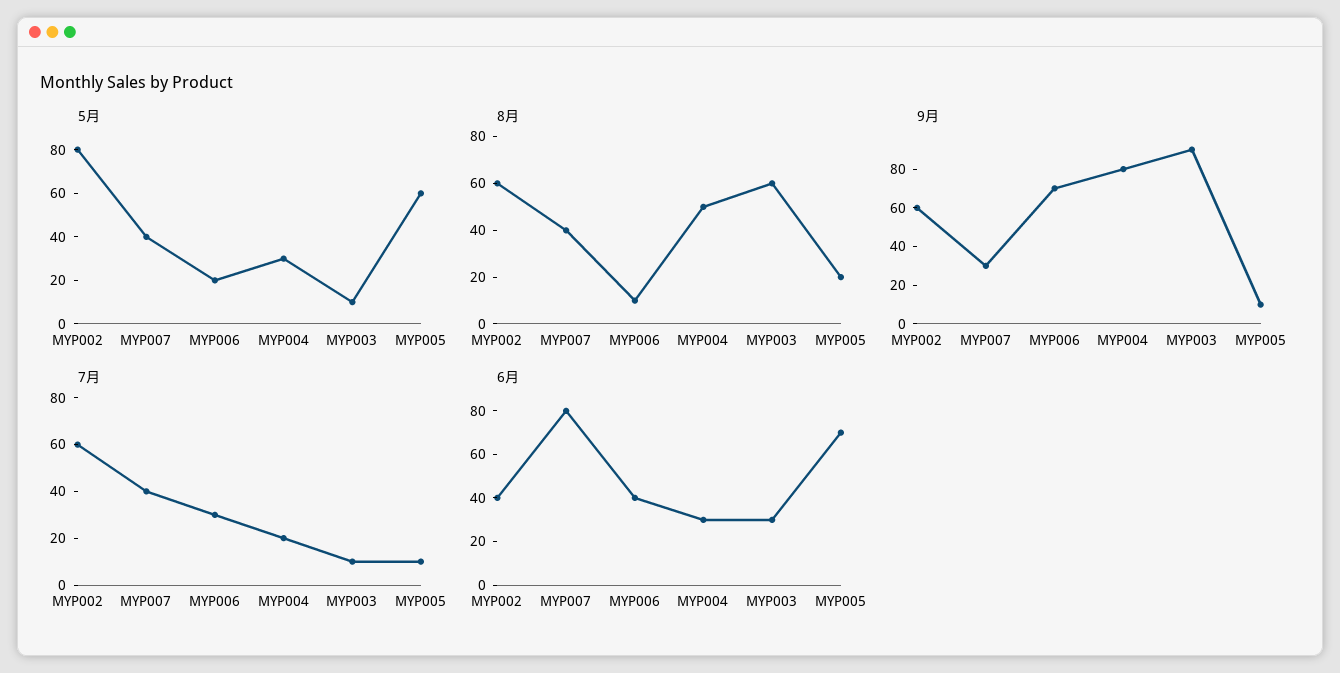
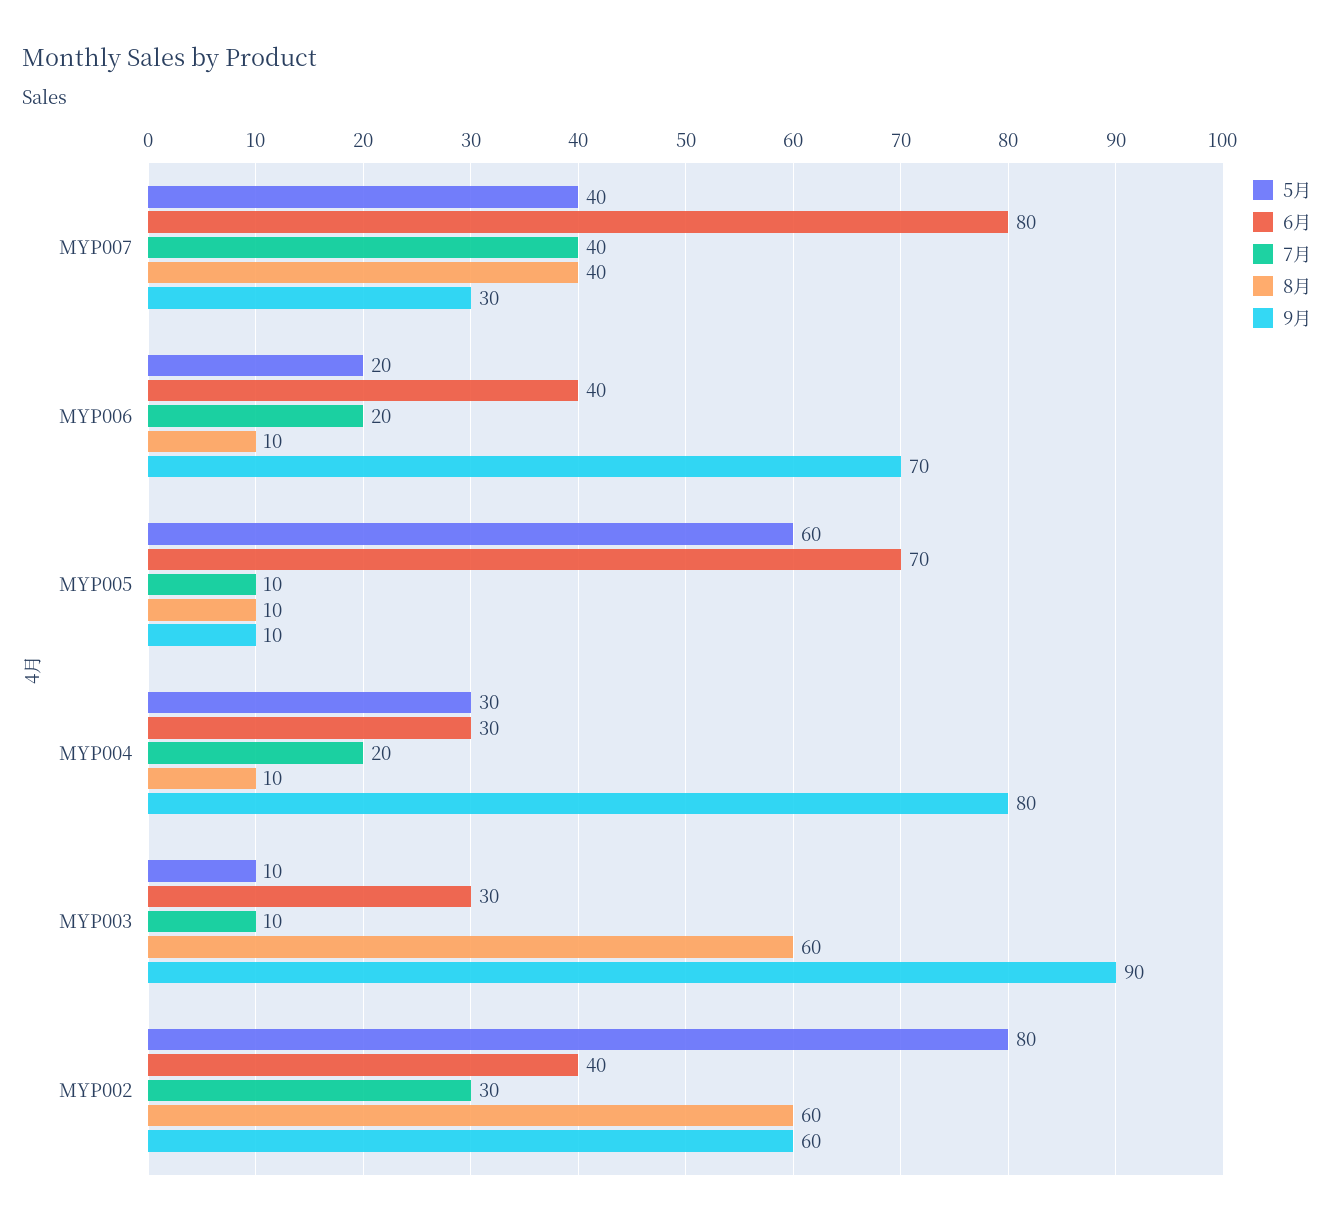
  {
    "5月": {
      "MYP002": 80,
      "MYP007": 40,
      "MYP006": 20,
      "MYP004": 30,
      "MYP003": 10,
      "MYP005": 60
    },
    "8月": {
      "MYP002": 60,
      "MYP007": 40,
      "MYP006": 10,
-     "MYP004": 50,
+     "MYP004": 10,
      "MYP003": 60,
-     "MYP005": 20
+     "MYP005": 10
    },
    "9月": {
      "MYP002": 60,
      "MYP007": 30,
      "MYP006": 70,
      "MYP004": 80,
      "MYP003": 90,
      "MYP005": 10
    },
    "7月": {
-     "MYP002": 60,
+     "MYP002": 30,
      "MYP007": 40,
-     "MYP006": 30,
+     "MYP006": 20,
      "MYP004": 20,
      "MYP003": 10,
      "MYP005": 10
    },
    "6月": {
      "MYP002": 40,
      "MYP007": 80,
      "MYP006": 40,
      "MYP004": 30,
      "MYP003": 30,
      "MYP005": 70
    }
  }

